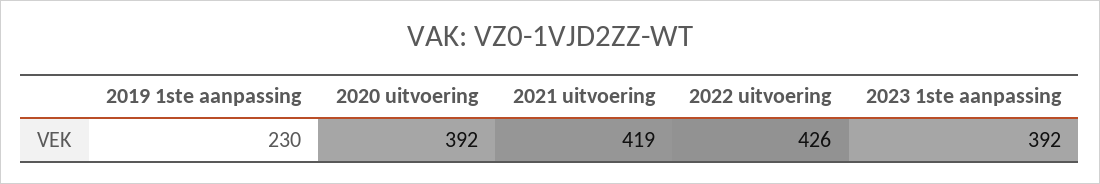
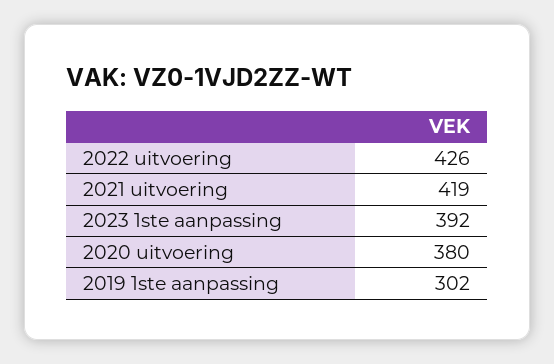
  {
-   "2019 1ste aanpassing": 230,
+   "2019 1ste aanpassing": 302,
-   "2020 uitvoering": 392,
+   "2020 uitvoering": 380,
    "2021 uitvoering": 419,
    "2022 uitvoering": 426,
    "2023 1ste aanpassing": 392
  }

